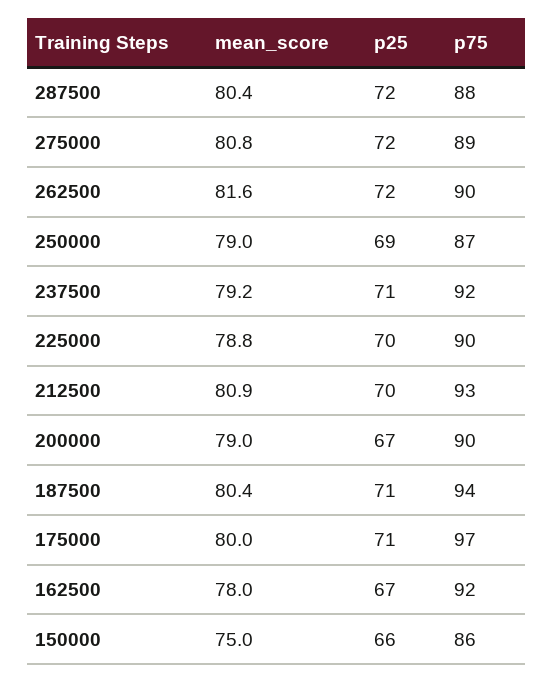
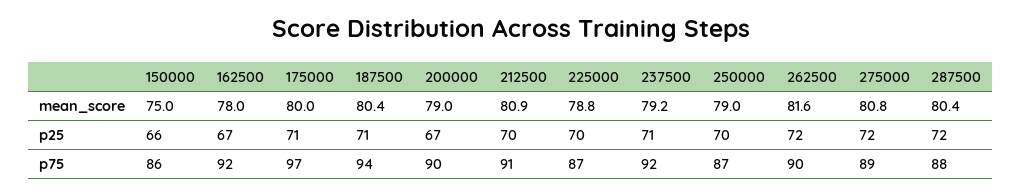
  {
    "mean_score": {
      "287500": 80.4,
      "275000": 80.8,
      "262500": 81.6,
      "250000": 79,
      "237500": 79.2,
      "225000": 78.8,
      "212500": 80.9,
      "200000": 79,
      "187500": 80.4,
      "175000": 80,
      "162500": 78,
      "150000": 75
    },
    "p25": {
      "287500": 72,
      "275000": 72,
      "262500": 72,
-     "250000": 69,
+     "250000": 70,
      "237500": 71,
      "225000": 70,
      "212500": 70,
      "200000": 67,
      "187500": 71,
      "175000": 71,
      "162500": 67,
      "150000": 66
    },
    "p75": {
      "287500": 88,
      "275000": 89,
      "262500": 90,
      "250000": 87,
      "237500": 92,
-     "225000": 90,
+     "225000": 87,
-     "212500": 93,
+     "212500": 91,
      "200000": 90,
      "187500": 94,
      "175000": 97,
      "162500": 92,
      "150000": 86
    }
  }

